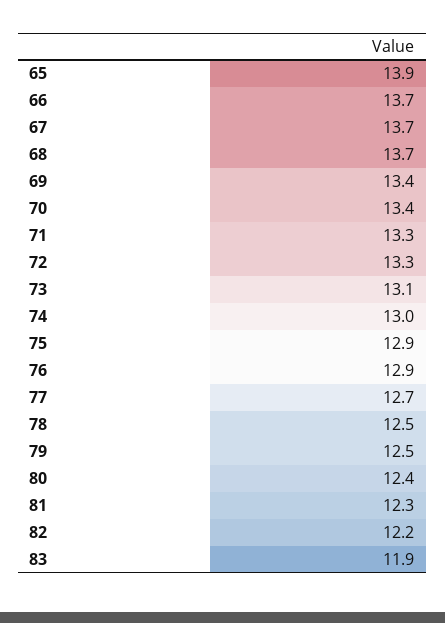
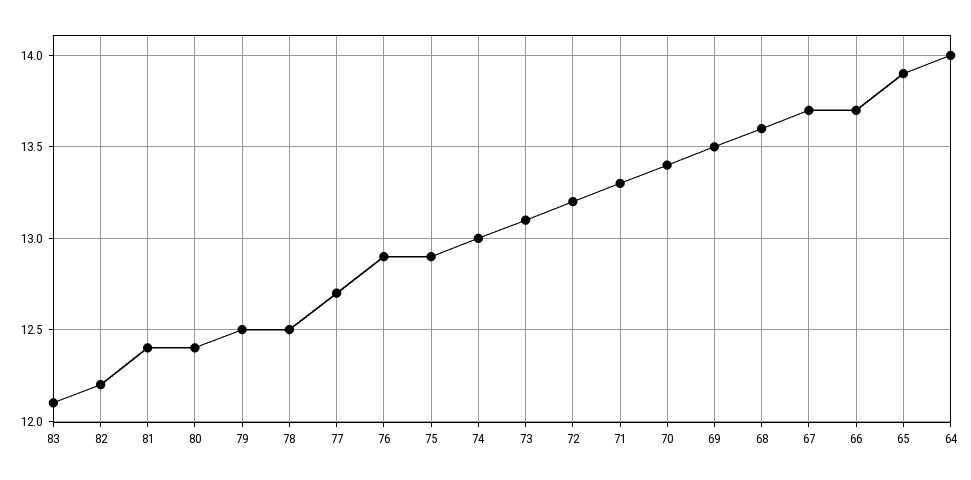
  {
    "65": 13.9,
    "66": 13.7,
    "67": 13.7,
-   "68": 13.7,
+   "68": 13.6,
-   "69": 13.4,
+   "69": 13.5,
    "70": 13.4,
    "71": 13.3,
-   "72": 13.3,
+   "72": 13.2,
    "73": 13.1,
    "74": 13,
    "75": 12.9,
    "76": 12.9,
    "77": 12.7,
    "78": 12.5,
    "79": 12.5,
    "80": 12.4,
-   "81": 12.3,
+   "81": 12.4,
    "82": 12.2,
-   "83": 11.9
+   "83": 12.1,
+   "64": 14
  }

